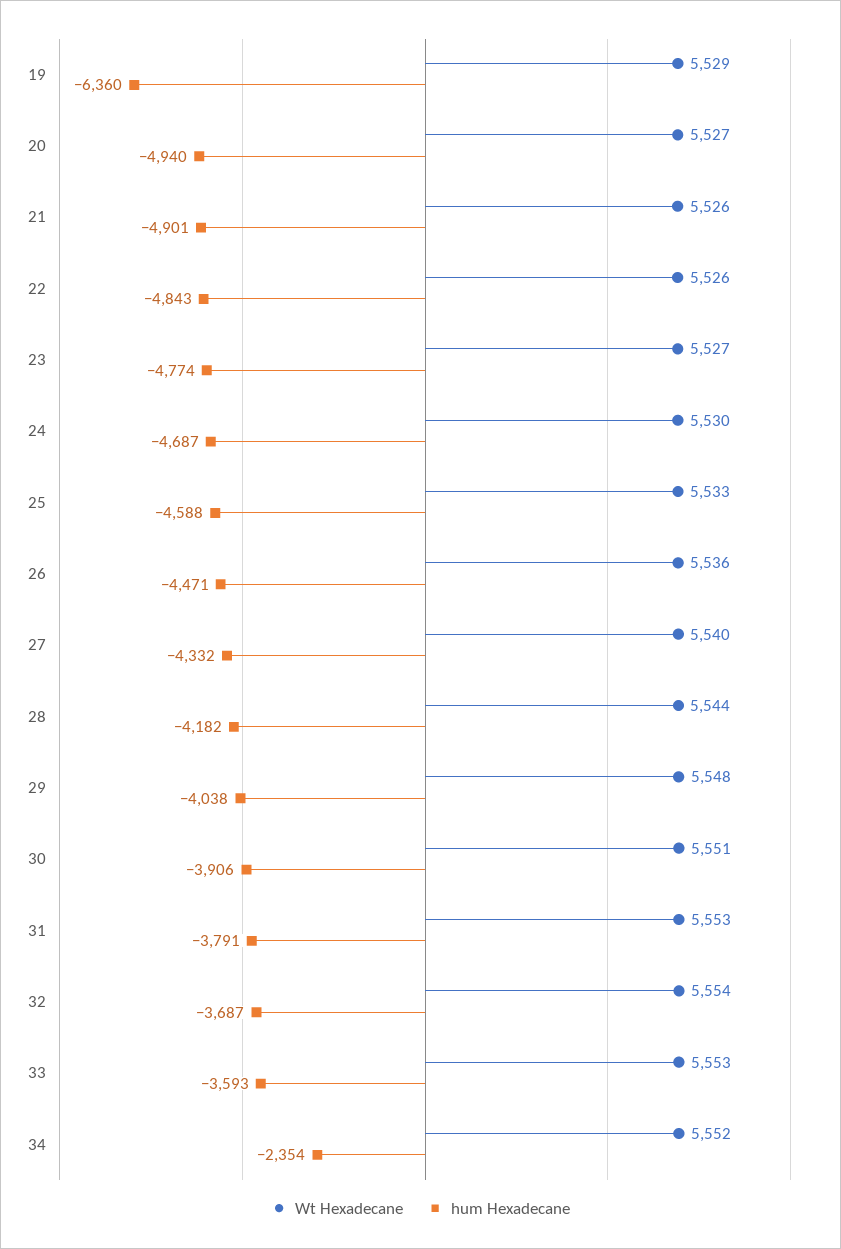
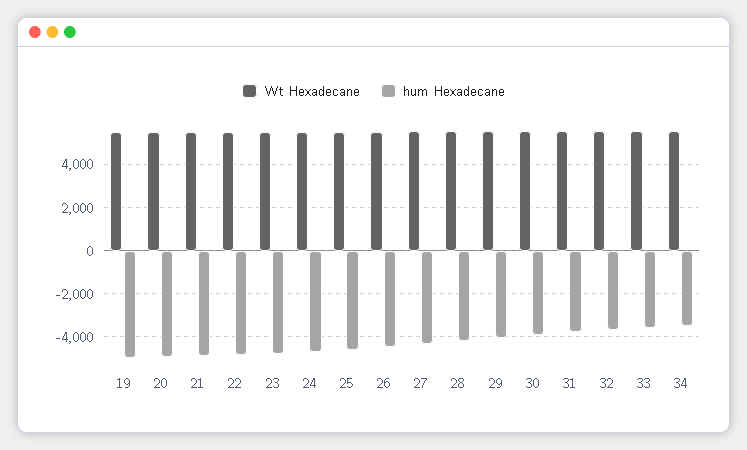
  {
    "Wt Hexadecane": {
      "19": 5529,
      "20": 5527,
      "21": 5526,
      "22": 5526,
      "23": 5527,
      "24": 5530,
      "25": 5533,
      "26": 5536,
      "27": 5540,
      "28": 5544,
      "29": 5548,
      "30": 5551,
      "31": 5553,
      "32": 5554,
      "33": 5553,
      "34": 5552
    },
    "hum Hexadecane": {
-     "19": -6360,
+     "19": -5000,
      "20": -4940,
      "21": -4901,
      "22": -4843,
      "23": -4774,
      "24": -4687,
      "25": -4588,
      "26": -4471,
      "27": -4332,
      "28": -4182,
      "29": -4038,
      "30": -3906,
      "31": -3791,
      "32": -3687,
      "33": -3593,
-     "34": -2354
+     "34": -3500
    }
  }

